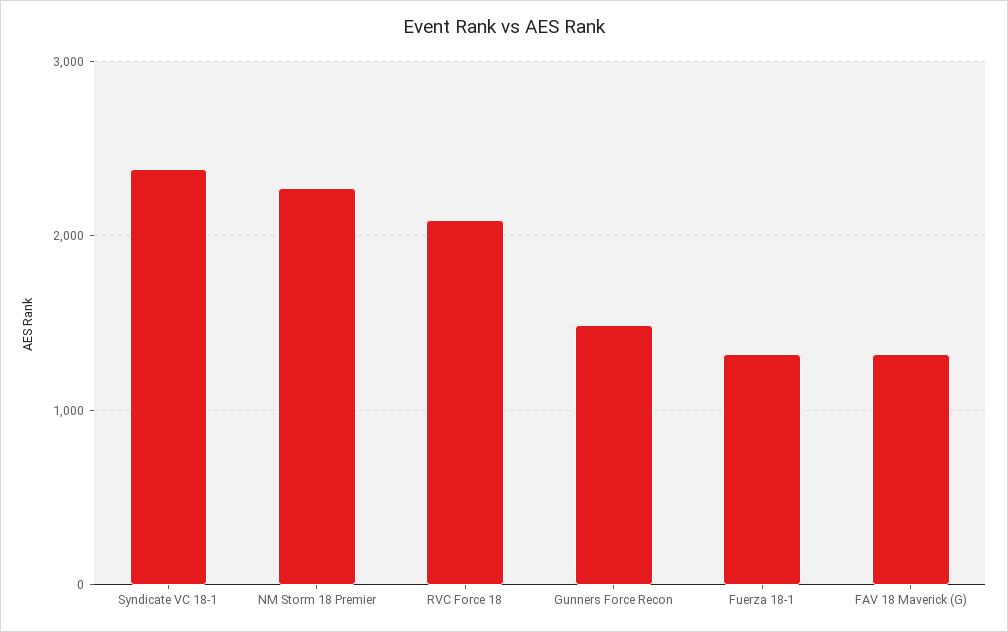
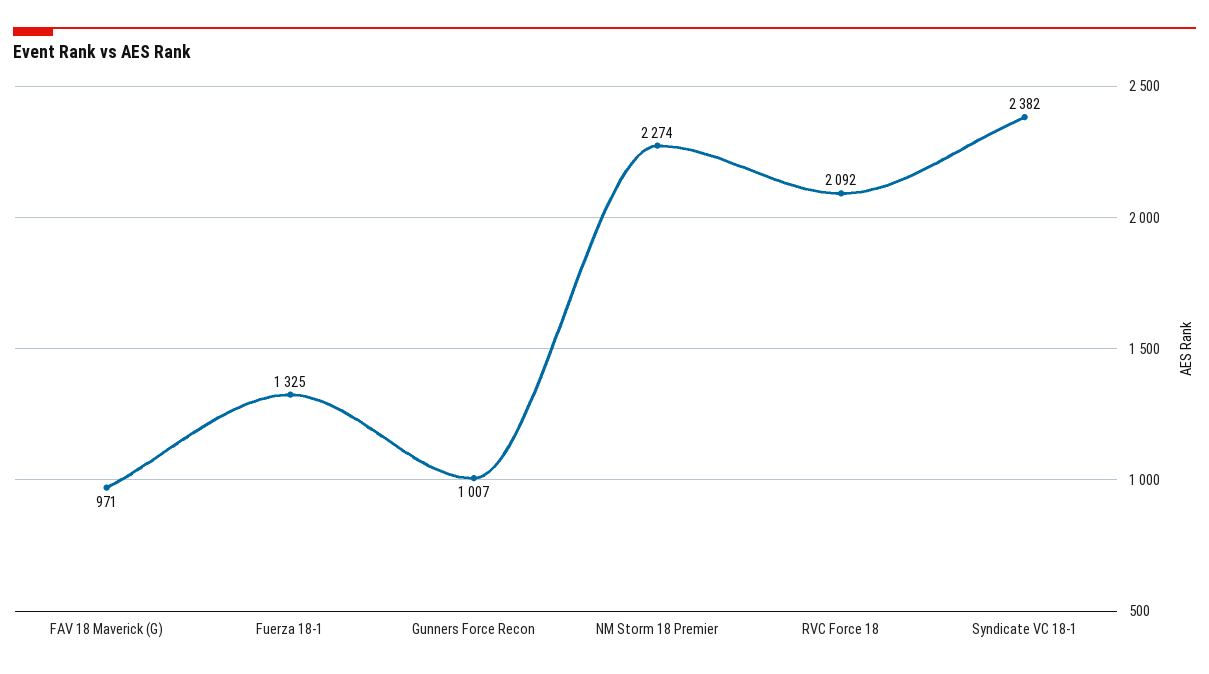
  {
    "Syndicate VC 18-1": 2382,
    "NM Storm 18 Premier": 2274,
    "RVC Force 18": 2092,
-   "Gunners Force Recon": 1500,
+   "Gunners Force Recon": 1007,
    "Fuerza 18-1": 1325,
-   "FAV 18 Maverick (G)": 1300
+   "FAV 18 Maverick (G)": 971
  }

